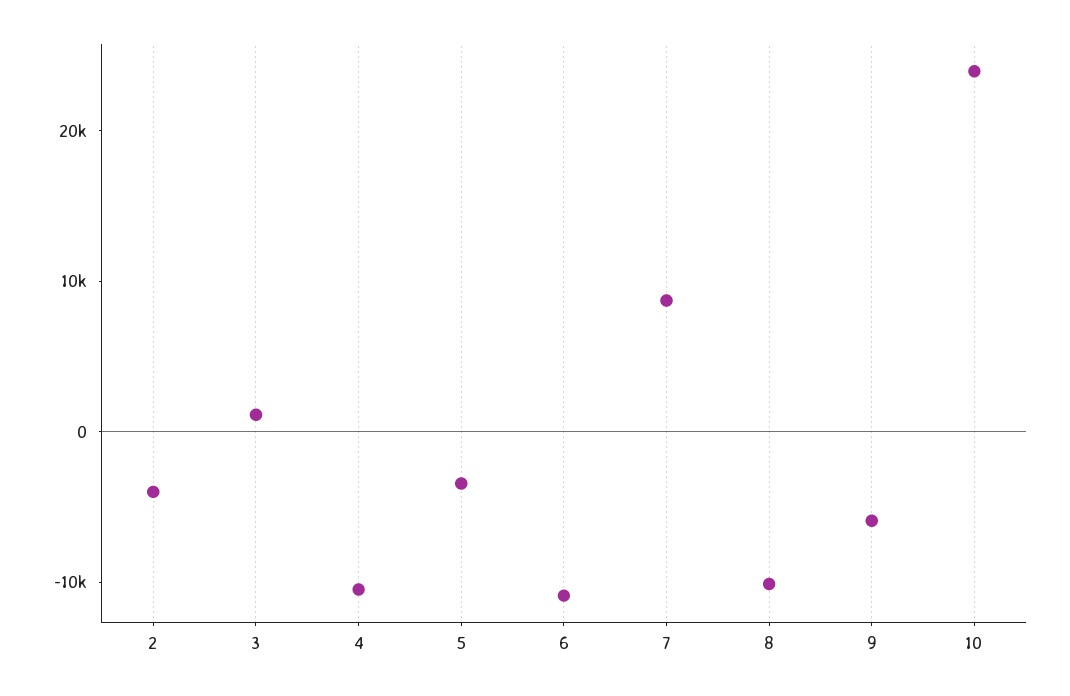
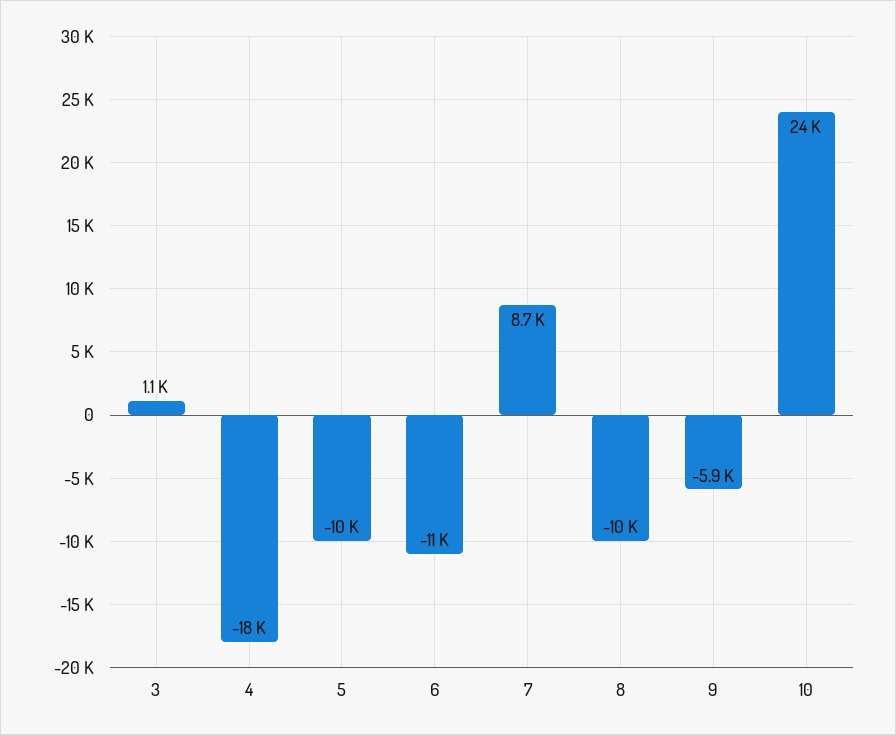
  {
-   "2": -4000,
    "3": 1100,
-   "4": -10000,
+   "4": -18000,
-   "5": -4000,
+   "5": -10000,
    "6": -11000,
    "7": 8700,
    "8": -10000,
    "9": -5900,
    "10": 24000
  }

